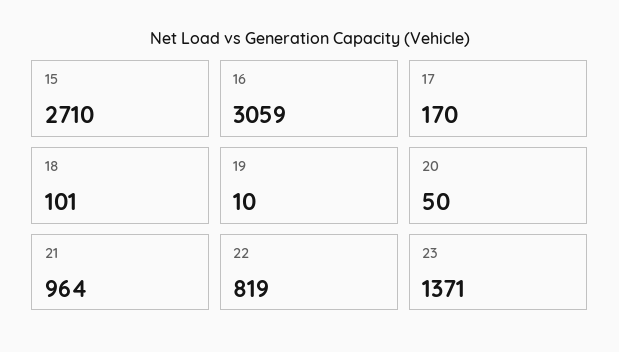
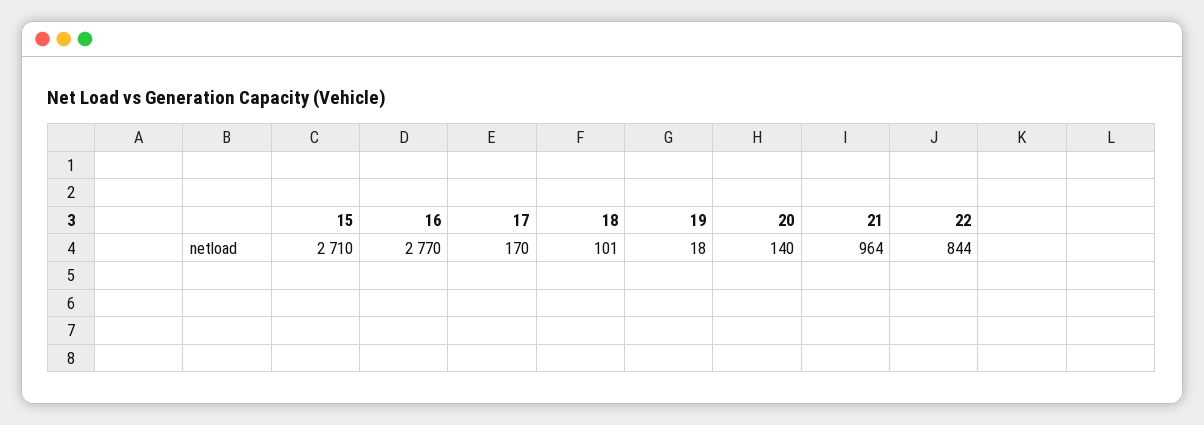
  {
    "15": 2710,
-   "16": 3059,
+   "16": 2770,
    "17": 170,
    "18": 101,
-   "19": 10,
+   "19": 18,
-   "20": 50,
+   "20": 140,
    "21": 964,
-   "22": 819,
+   "22": 844
-   "23": 1371
  }

